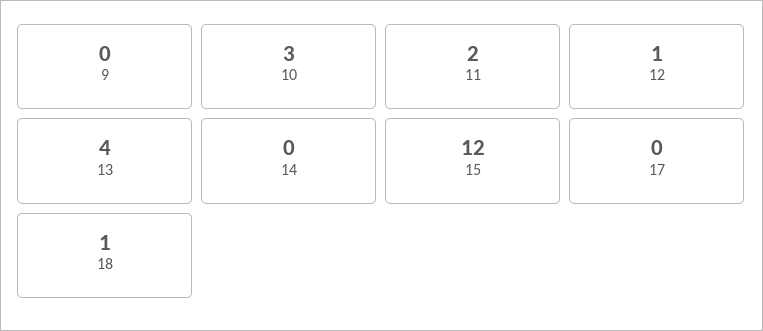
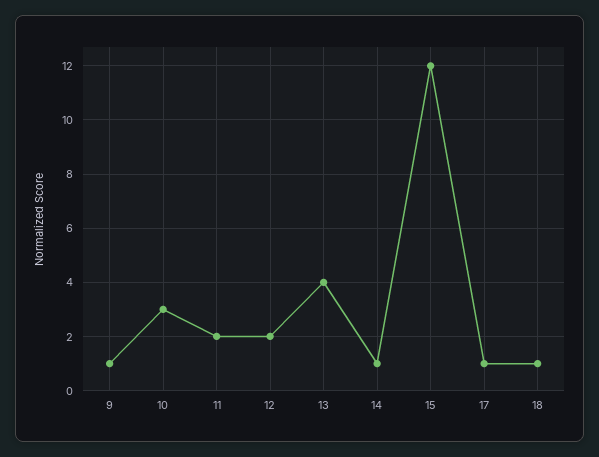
  {
-   "9": 0,
+   "9": 1,
    "10": 3,
    "11": 2,
-   "12": 1,
+   "12": 2,
    "13": 4,
-   "14": 0,
+   "14": 1,
    "15": 12,
-   "17": 0,
+   "17": 1,
    "18": 1
  }

